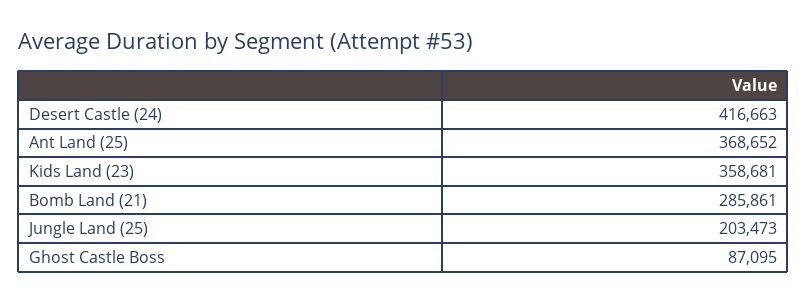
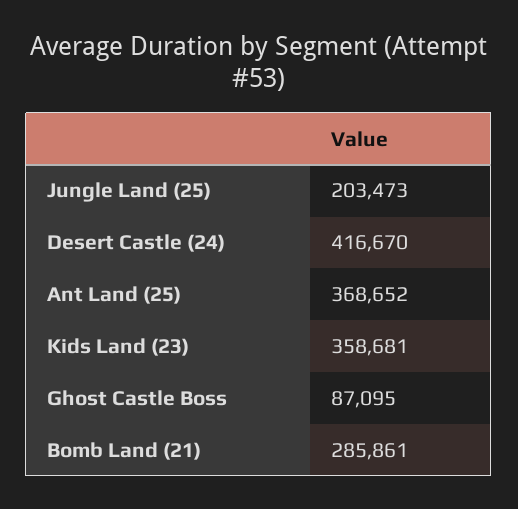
  {
-   "Desert Castle (24)": 416663,
+   "Desert Castle (24)": 416670,
    "Ant Land (25)": 368652,
    "Kids Land (23)": 358681,
    "Bomb Land (21)": 285861,
    "Jungle Land (25)": 203473,
    "Ghost Castle Boss": 87095
  }

